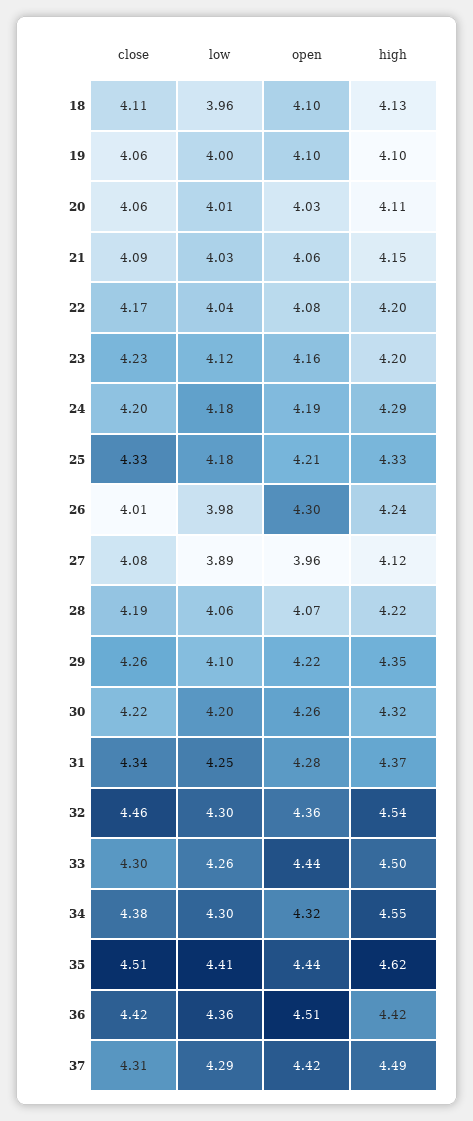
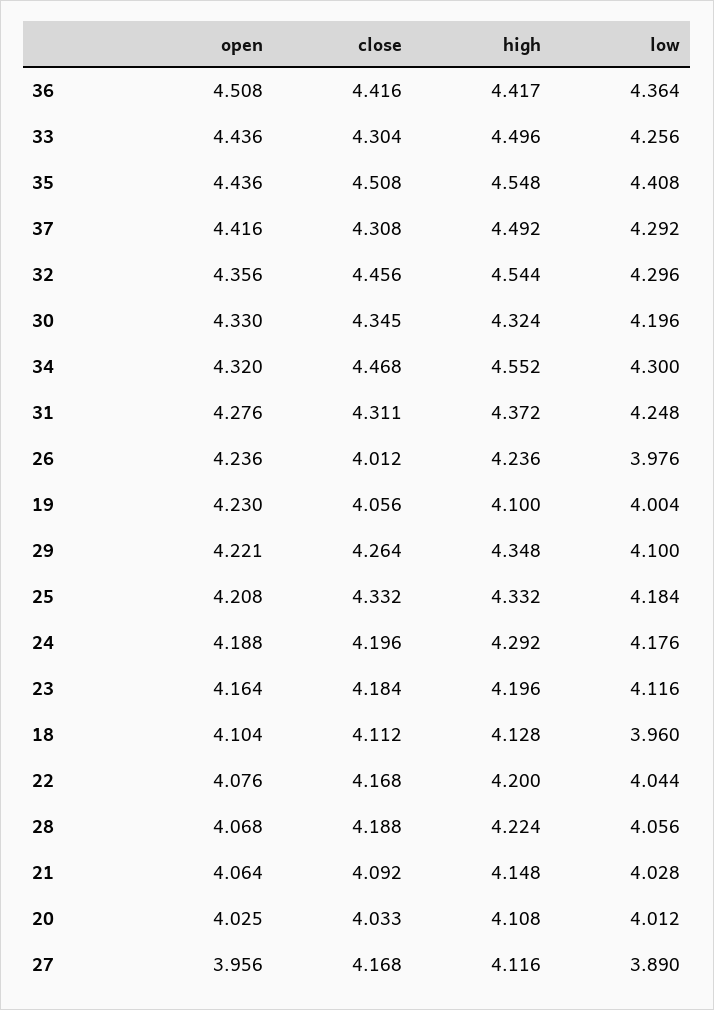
  {
    "close": {
      "18": 4.112,
      "19": 4.056,
-     "20": 4.06,
+     "20": 4.033,
      "21": 4.092,
      "22": 4.168,
-     "23": 4.23,
+     "23": 4.184,
      "24": 4.196,
      "25": 4.332,
      "26": 4.012,
-     "27": 4.08,
+     "27": 4.168,
      "28": 4.188,
      "29": 4.264,
-     "30": 4.22,
+     "30": 4.345,
-     "31": 4.34,
+     "31": 4.311,
      "32": 4.456,
      "33": 4.304,
-     "34": 4.38,
+     "34": 4.468,
      "35": 4.508,
      "36": 4.416,
      "37": 4.308
    },
    "low": {
      "18": 3.96,
      "19": 4.004,
      "20": 4.012,
      "21": 4.028,
      "22": 4.044,
      "23": 4.116,
      "24": 4.176,
      "25": 4.184,
      "26": 3.976,
      "27": 3.89,
      "28": 4.056,
      "29": 4.1,
      "30": 4.196,
      "31": 4.248,
      "32": 4.296,
      "33": 4.256,
      "34": 4.3,
      "35": 4.408,
      "36": 4.364,
      "37": 4.292
    },
    "open": {
      "18": 4.104,
-     "19": 4.1,
+     "19": 4.23,
      "20": 4.025,
      "21": 4.064,
      "22": 4.076,
      "23": 4.164,
      "24": 4.188,
      "25": 4.208,
-     "26": 4.3,
+     "26": 4.236,
      "27": 3.956,
      "28": 4.068,
      "29": 4.221,
-     "30": 4.26,
+     "30": 4.33,
      "31": 4.276,
      "32": 4.356,
      "33": 4.436,
      "34": 4.32,
      "35": 4.436,
      "36": 4.508,
      "37": 4.416
    },
    "high": {
      "18": 4.128,
      "19": 4.1,
      "20": 4.108,
      "21": 4.148,
      "22": 4.2,
      "23": 4.196,
      "24": 4.292,
      "25": 4.332,
      "26": 4.236,
      "27": 4.116,
      "28": 4.224,
      "29": 4.348,
      "30": 4.324,
      "31": 4.372,
      "32": 4.544,
      "33": 4.496,
      "34": 4.552,
-     "35": 4.62,
+     "35": 4.548,
      "36": 4.417,
      "37": 4.492
    }
  }

